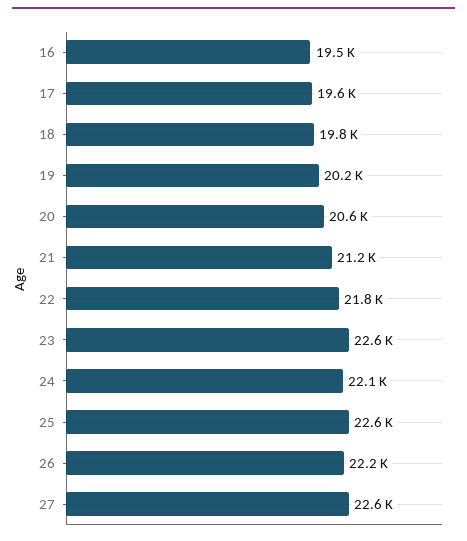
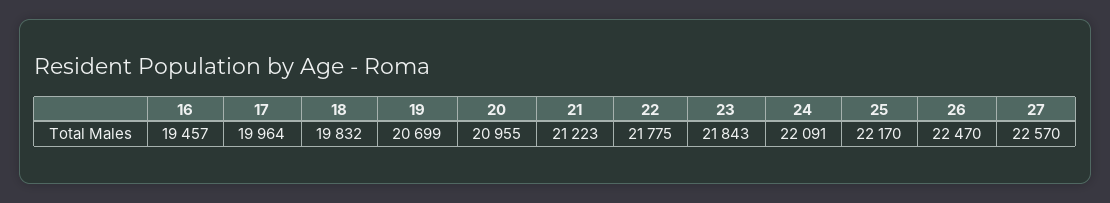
  {
    "16": 19457,
-   "17": 19600,
+   "17": 19964,
    "18": 19832,
-   "19": 20200,
+   "19": 20699,
-   "20": 20600,
+   "20": 20955,
    "21": 21223,
    "22": 21775,
-   "23": 22600,
+   "23": 21843,
    "24": 22091,
-   "25": 22600,
+   "25": 22170,
-   "26": 22200,
+   "26": 22470,
    "27": 22570
  }

